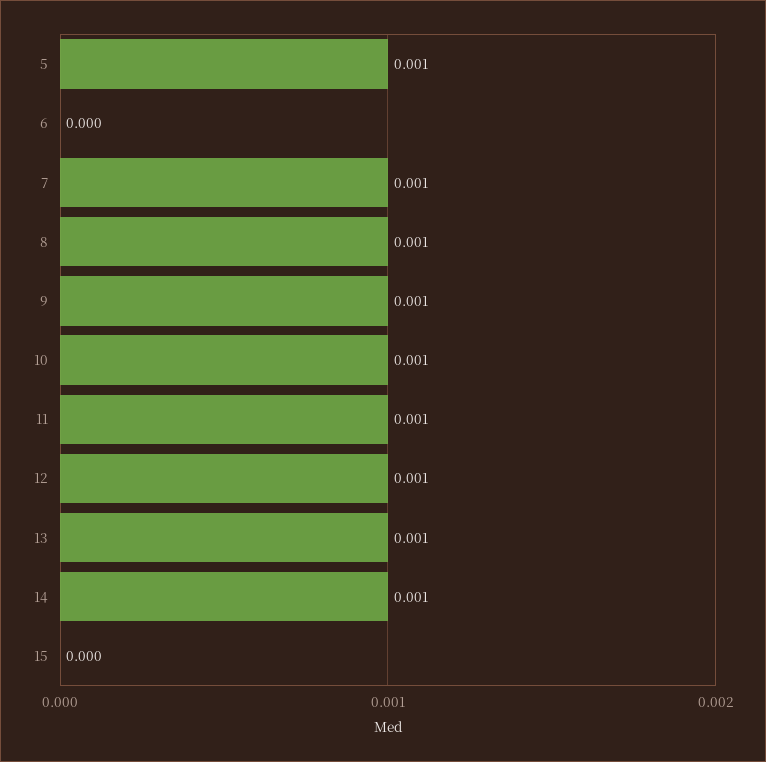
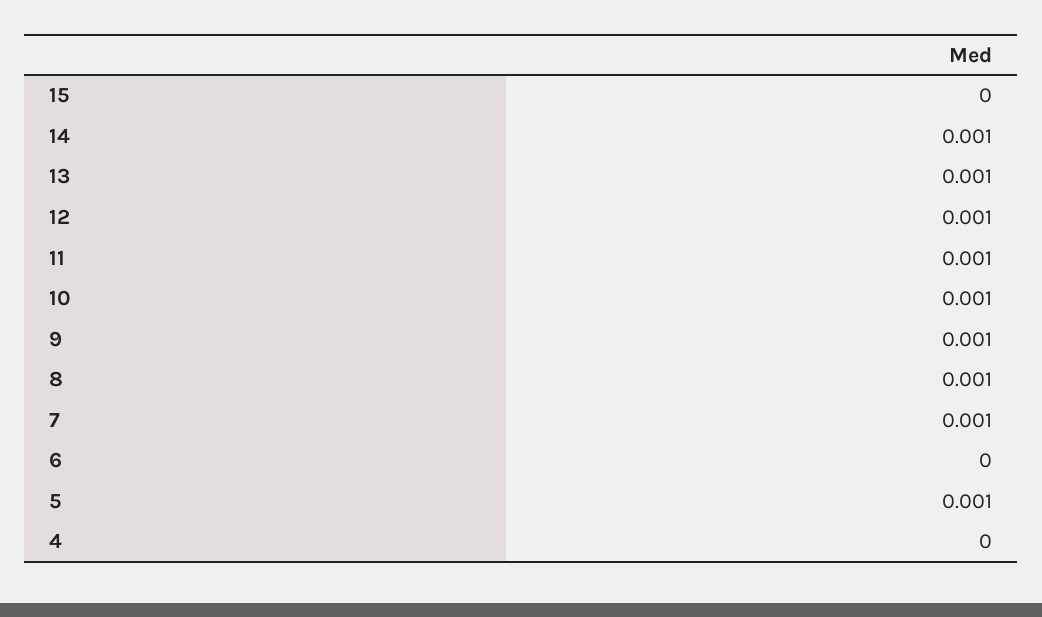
  {
    "5": 0.001,
    "6": 0,
    "7": 0.001,
    "8": 0.001,
    "9": 0.001,
    "10": 0.001,
    "11": 0.001,
    "12": 0.001,
    "13": 0.001,
    "14": 0.001,
-   "15": 0
+   "15": 0,
+   "4": 0
  }

